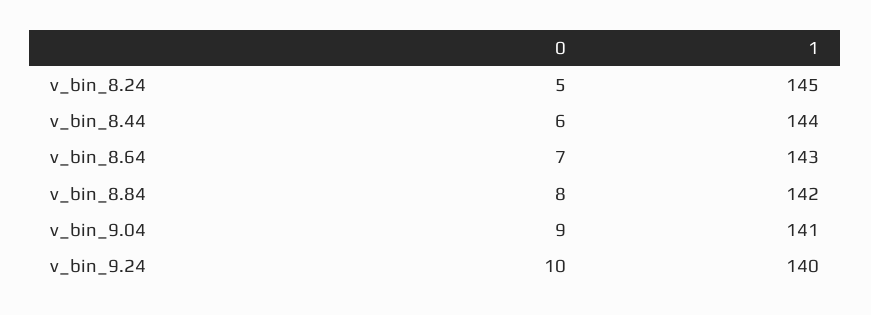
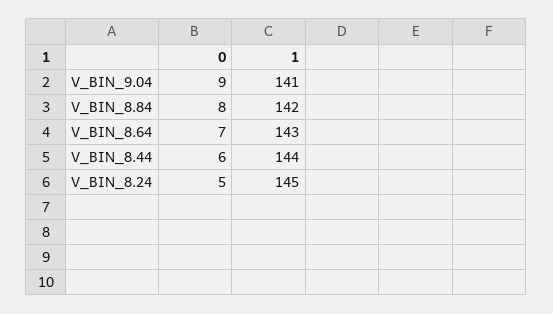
  {
    "0": {
      "v_bin_8.24": 5,
      "v_bin_8.44": 6,
      "v_bin_8.64": 7,
      "v_bin_8.84": 8,
-     "v_bin_9.04": 9,
+     "v_bin_9.04": 9
-     "v_bin_9.24": 10
    },
    "1": {
      "v_bin_8.24": 145,
      "v_bin_8.44": 144,
      "v_bin_8.64": 143,
      "v_bin_8.84": 142,
-     "v_bin_9.04": 141,
+     "v_bin_9.04": 141
-     "v_bin_9.24": 140
    }
  }

